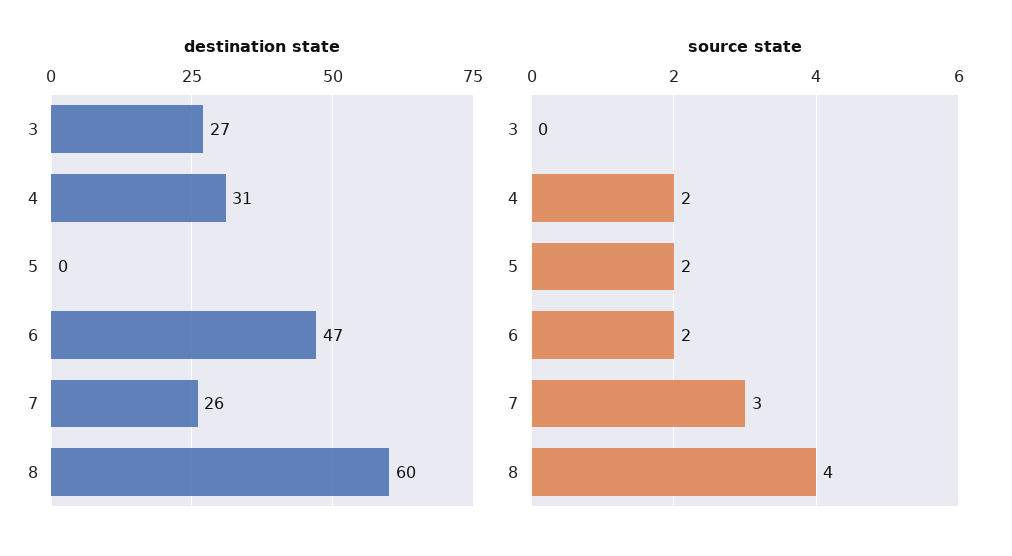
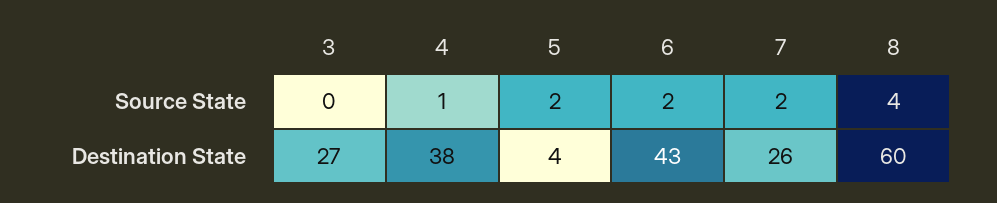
  {
    "destination state": {
      "3": 27,
-     "4": 31,
+     "4": 38,
-     "5": 0,
+     "5": 4,
-     "6": 47,
+     "6": 43,
      "7": 26,
      "8": 60
    },
    "source state": {
      "3": 0,
-     "4": 2,
+     "4": 1,
      "5": 2,
      "6": 2,
-     "7": 3,
+     "7": 2,
      "8": 4
    }
  }

